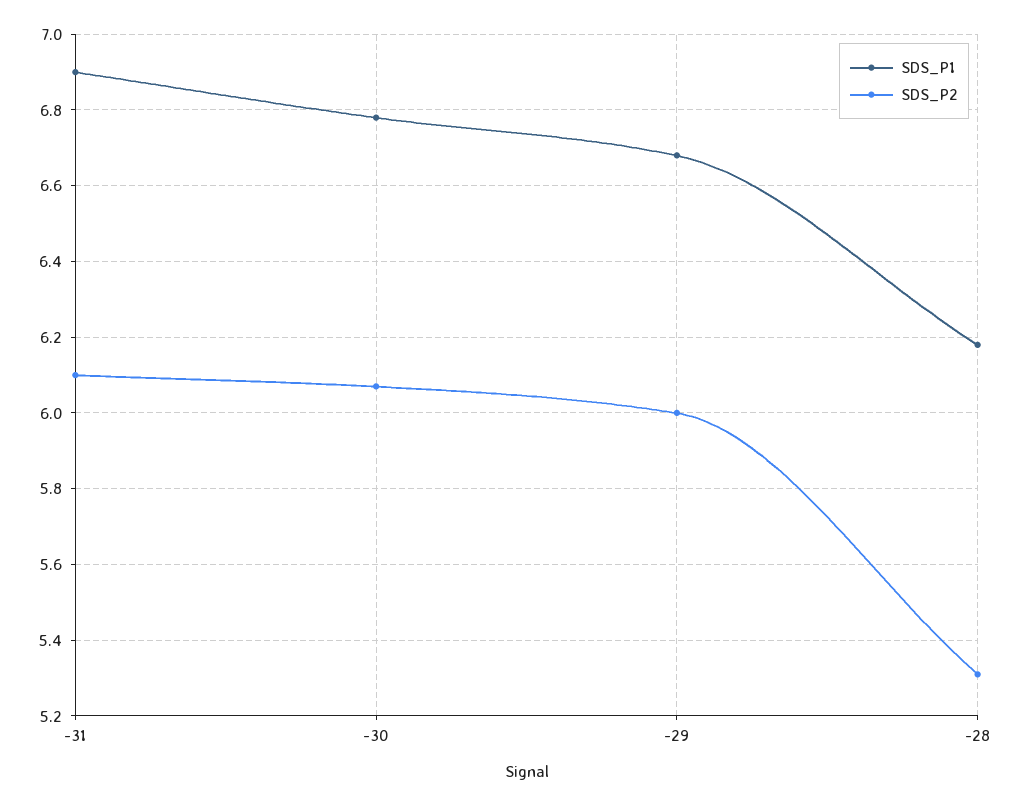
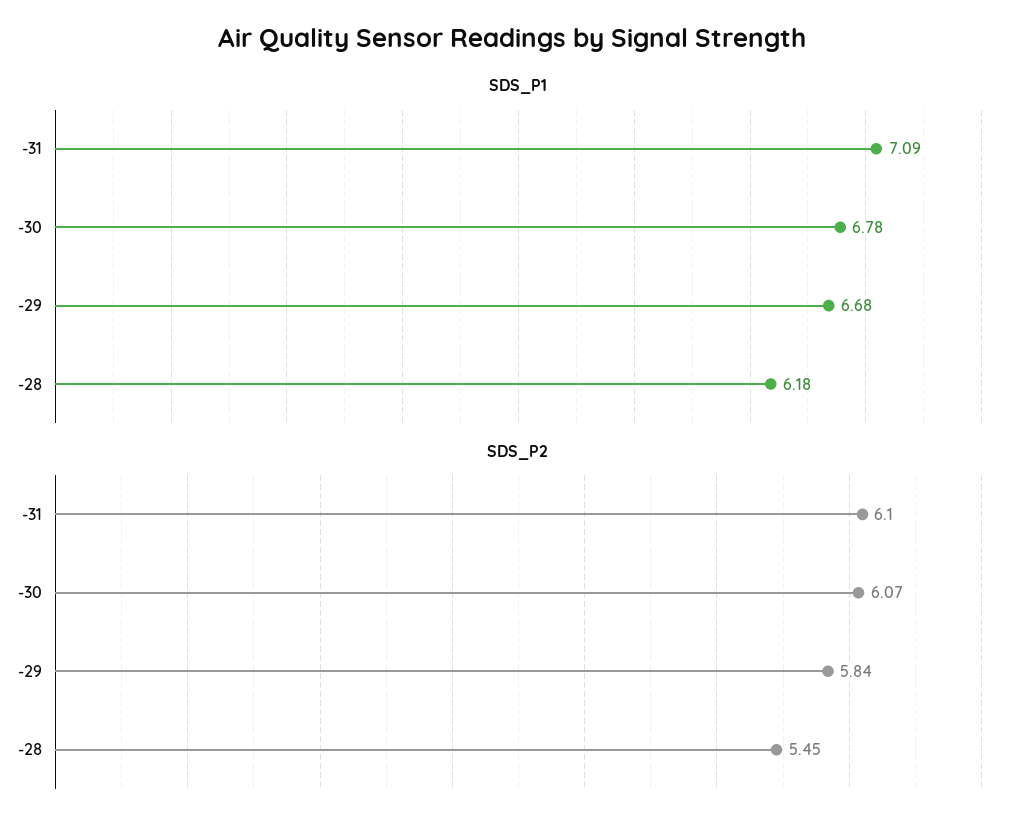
  {
    "SDS_P1": {
-     "-31": 6.9,
+     "-31": 7.09,
      "-30": 6.78,
      "-29": 6.68,
      "-28": 6.18
    },
    "SDS_P2": {
      "-31": 6.1,
      "-30": 6.07,
-     "-29": 6,
+     "-29": 5.84,
-     "-28": 5.3
+     "-28": 5.45
    }
  }

